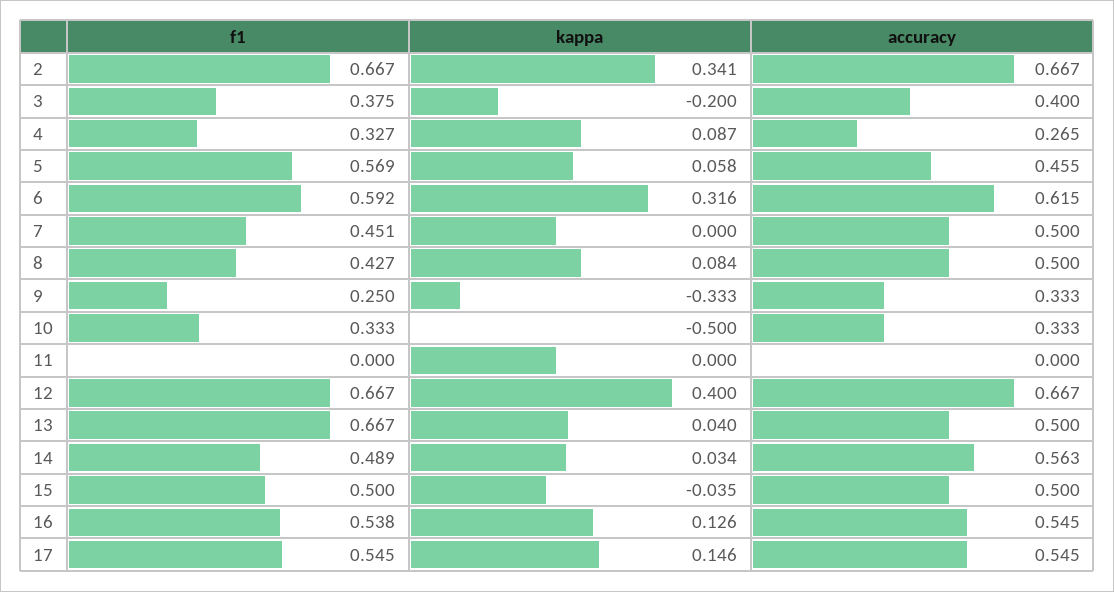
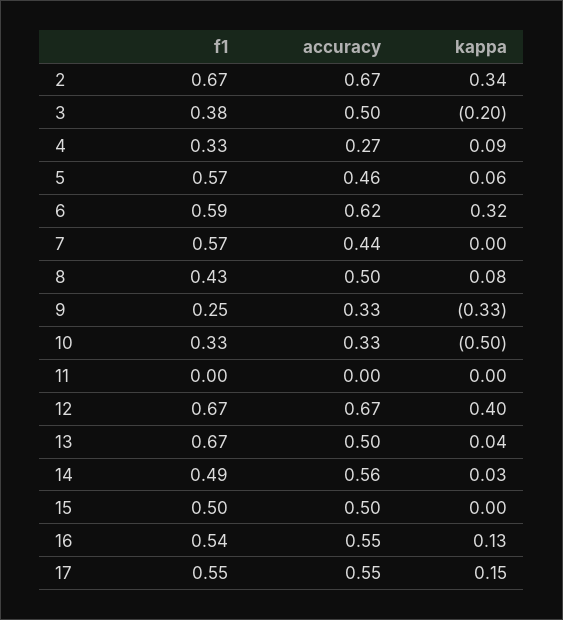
  {
    "f1": {
      "2": 0.667,
      "3": 0.375,
      "4": 0.327,
      "5": 0.569,
      "6": 0.592,
-     "7": 0.451,
+     "7": 0.57,
      "8": 0.427,
      "9": 0.25,
      "10": 0.333,
      "11": 0,
      "12": 0.667,
      "13": 0.667,
      "14": 0.489,
      "15": 0.5,
      "16": 0.538,
      "17": 0.545
    },
    "kappa": {
      "2": 0.341,
      "3": -0.2,
      "4": 0.087,
      "5": 0.058,
      "6": 0.316,
      "7": 0,
      "8": 0.084,
      "9": -0.333,
      "10": -0.5,
      "11": 0,
      "12": 0.4,
      "13": 0.04,
      "14": 0.034,
-     "15": -0.035,
+     "15": 0,
      "16": 0.126,
      "17": 0.146
    },
    "accuracy": {
      "2": 0.667,
-     "3": 0.4,
+     "3": 0.5,
      "4": 0.265,
      "5": 0.455,
      "6": 0.615,
-     "7": 0.5,
+     "7": 0.44,
      "8": 0.5,
      "9": 0.333,
      "10": 0.333,
      "11": 0,
      "12": 0.667,
      "13": 0.5,
      "14": 0.563,
      "15": 0.5,
      "16": 0.545,
      "17": 0.545
    }
  }

